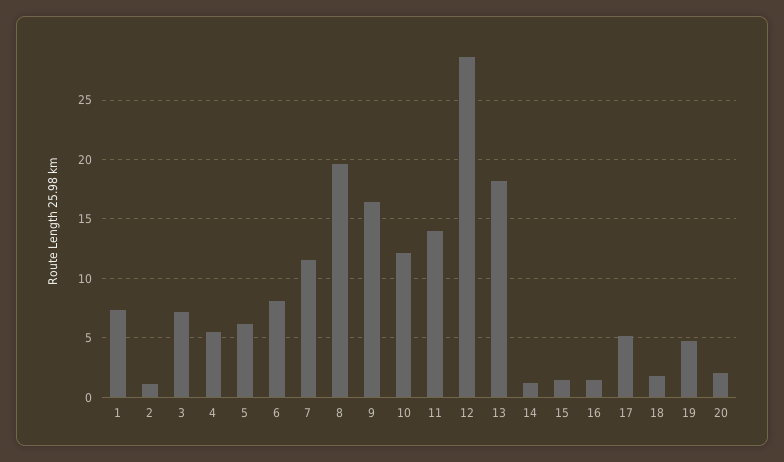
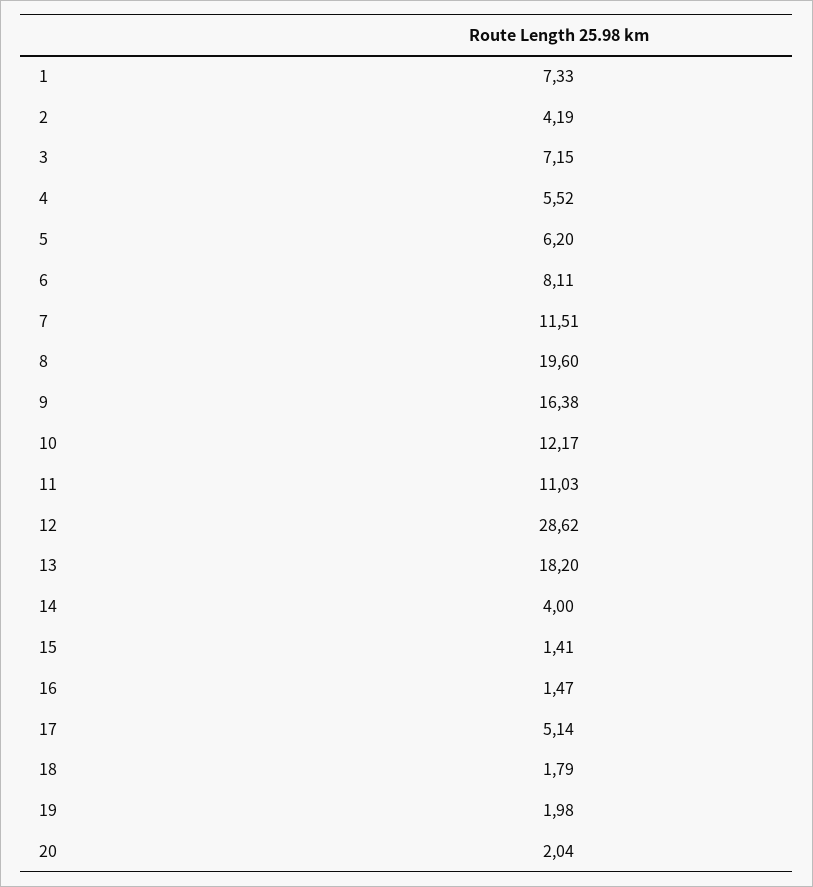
  {
    "1": 7.33,
-   "2": 1,
+   "2": 4.19,
    "3": 7.15,
    "4": 5.52,
    "5": 6.2,
    "6": 8.11,
    "7": 11.51,
    "8": 19.6,
    "9": 16.38,
    "10": 12.17,
-   "11": 14,
+   "11": 11.03,
    "12": 28.62,
    "13": 18.2,
-   "14": 1,
+   "14": 4,
    "15": 1.41,
    "16": 1.47,
    "17": 5.14,
    "18": 1.79,
-   "19": 5,
+   "19": 1.98,
    "20": 2.04
  }

